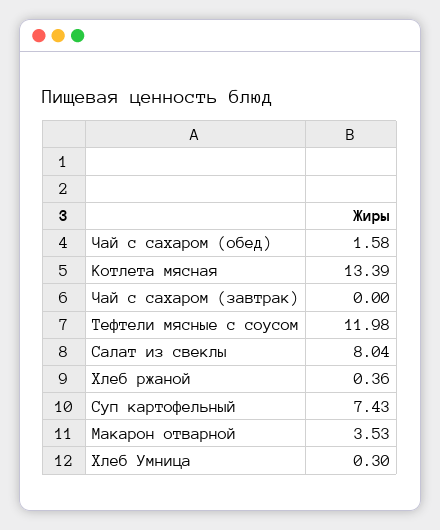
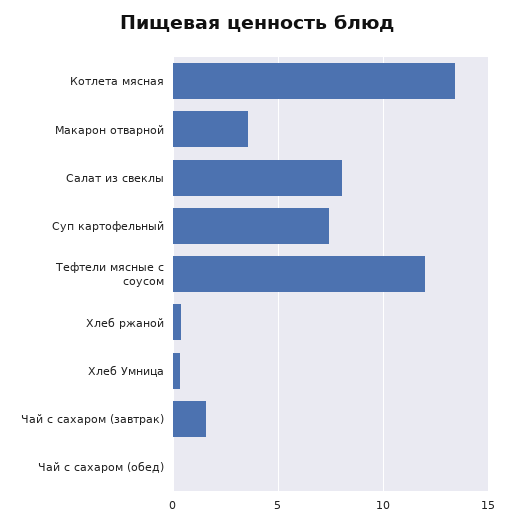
  {
-   "Чай с сахаром (обед)": 1.58,
+   "Чай с сахаром (обед)": 0,
    "Котлета мясная": 13.39,
-   "Чай с сахаром (завтрак)": 0,
+   "Чай с сахаром (завтрак)": 1.5,
    "Тефтели мясные с соусом": 11.98,
    "Салат из свеклы": 8.04,
    "Хлеб ржаной": 0.36,
    "Суп картофельный": 7.43,
    "Макарон отварной": 3.53,
    "Хлеб Умница": 0.3
  }

